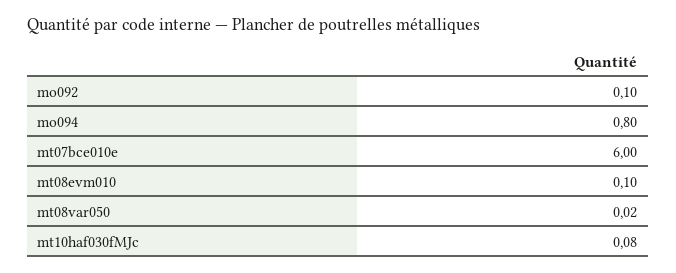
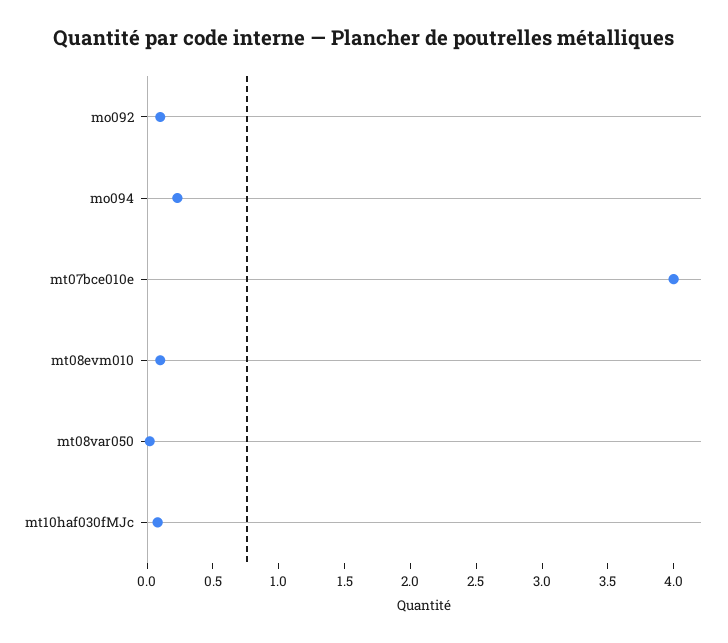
  {
    "mo092": 0.1,
-   "mo094": 0.8,
+   "mo094": 0.2,
-   "mt07bce010e": 6,
+   "mt07bce010e": 4,
    "mt08evm010": 0.1,
    "mt08var050": 0.02,
    "mt10haf030fMJc": 0.08
  }

